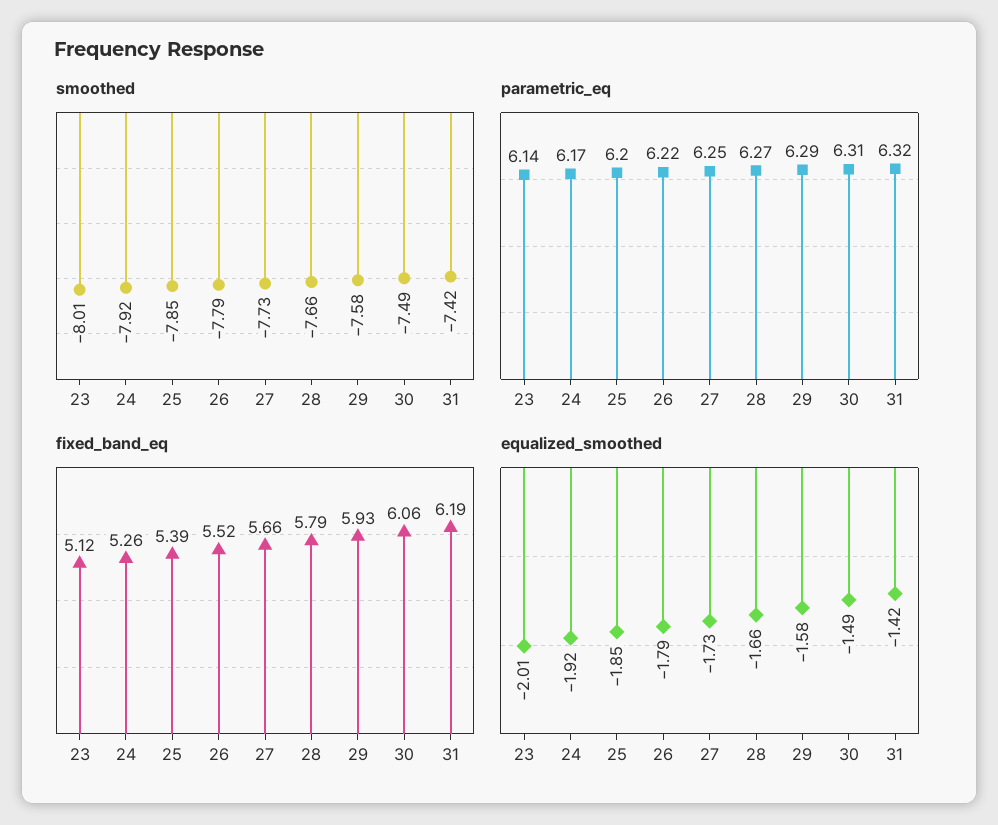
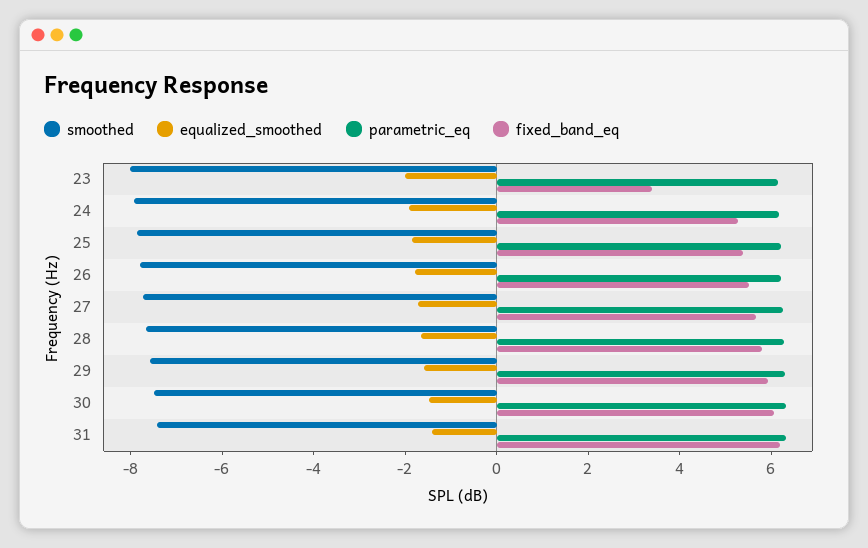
  {
    "smoothed": {
      "23": -8.01,
      "24": -7.92,
      "25": -7.85,
      "26": -7.79,
      "27": -7.73,
      "28": -7.66,
      "29": -7.58,
      "30": -7.49,
      "31": -7.42
    },
    "parametric_eq": {
      "23": 6.14,
      "24": 6.17,
      "25": 6.2,
      "26": 6.22,
      "27": 6.25,
      "28": 6.27,
      "29": 6.29,
      "30": 6.31,
      "31": 6.32
    },
    "fixed_band_eq": {
-     "23": 5.12,
+     "23": 3.5,
      "24": 5.26,
      "25": 5.39,
      "26": 5.52,
      "27": 5.66,
      "28": 5.79,
      "29": 5.93,
      "30": 6.06,
      "31": 6.19
    },
    "equalized_smoothed": {
      "23": -2.01,
      "24": -1.92,
      "25": -1.85,
      "26": -1.79,
      "27": -1.73,
      "28": -1.66,
      "29": -1.58,
      "30": -1.49,
      "31": -1.42
    }
  }

